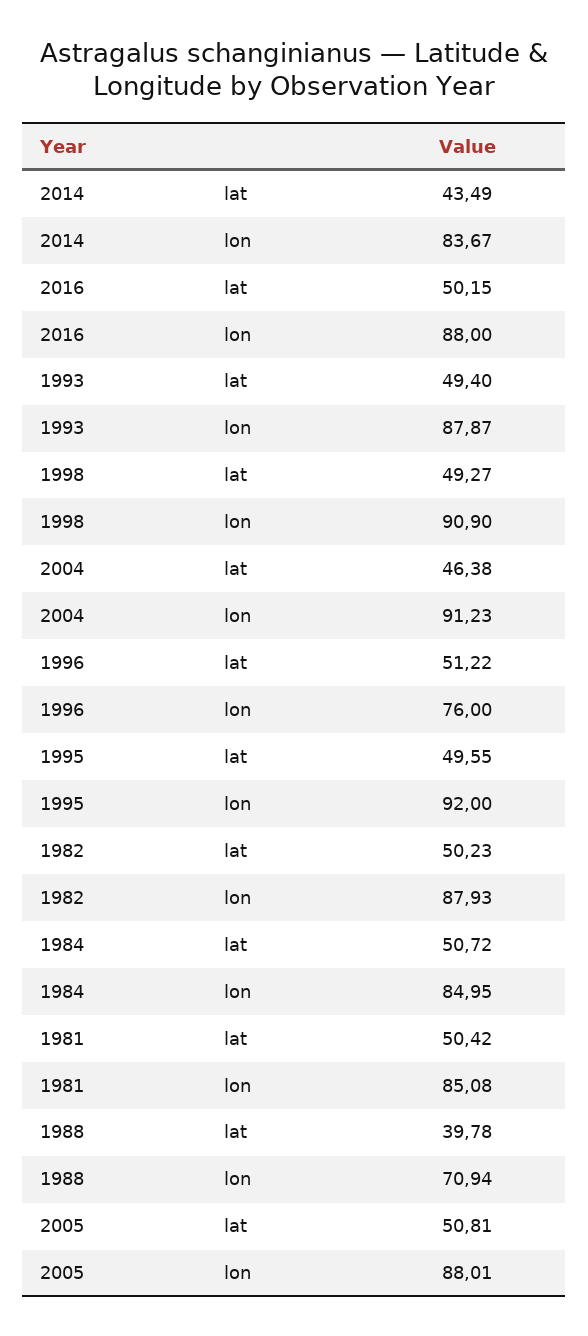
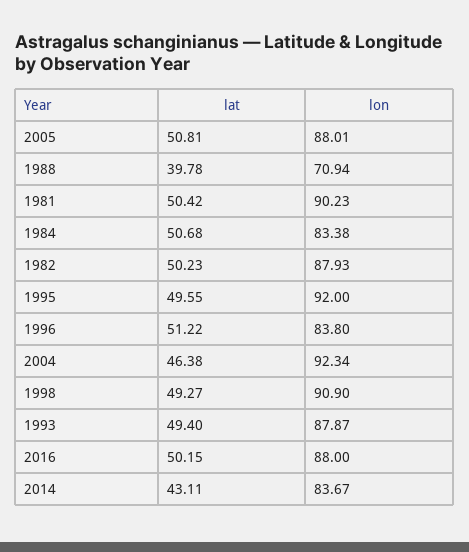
  {
    "2014": {
-     "lat": 43.49,
+     "lat": 43.11,
      "lon": 83.67
    },
    "2016": {
      "lat": 50.15,
      "lon": 88
    },
    "1993": {
      "lat": 49.4,
      "lon": 87.87
    },
    "1998": {
      "lat": 49.27,
      "lon": 90.9
    },
    "2004": {
      "lat": 46.38,
-     "lon": 91.23
+     "lon": 92.34
    },
    "1996": {
      "lat": 51.22,
-     "lon": 76
+     "lon": 83.8
    },
    "1995": {
      "lat": 49.55,
      "lon": 92
    },
    "1982": {
      "lat": 50.23,
      "lon": 87.93
    },
    "1984": {
-     "lat": 50.72,
+     "lat": 50.68,
-     "lon": 84.95
+     "lon": 83.38
    },
    "1981": {
      "lat": 50.42,
-     "lon": 85.08
+     "lon": 90.23
    },
    "1988": {
      "lat": 39.78,
      "lon": 70.94
    },
    "2005": {
      "lat": 50.81,
      "lon": 88.01
    }
  }

